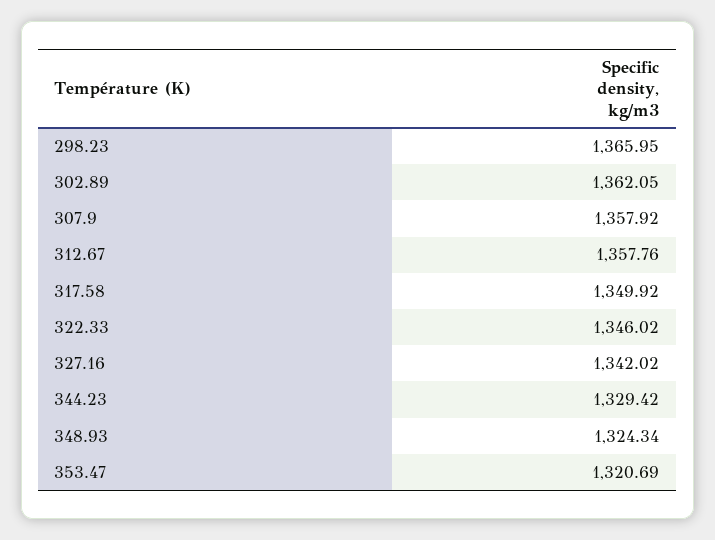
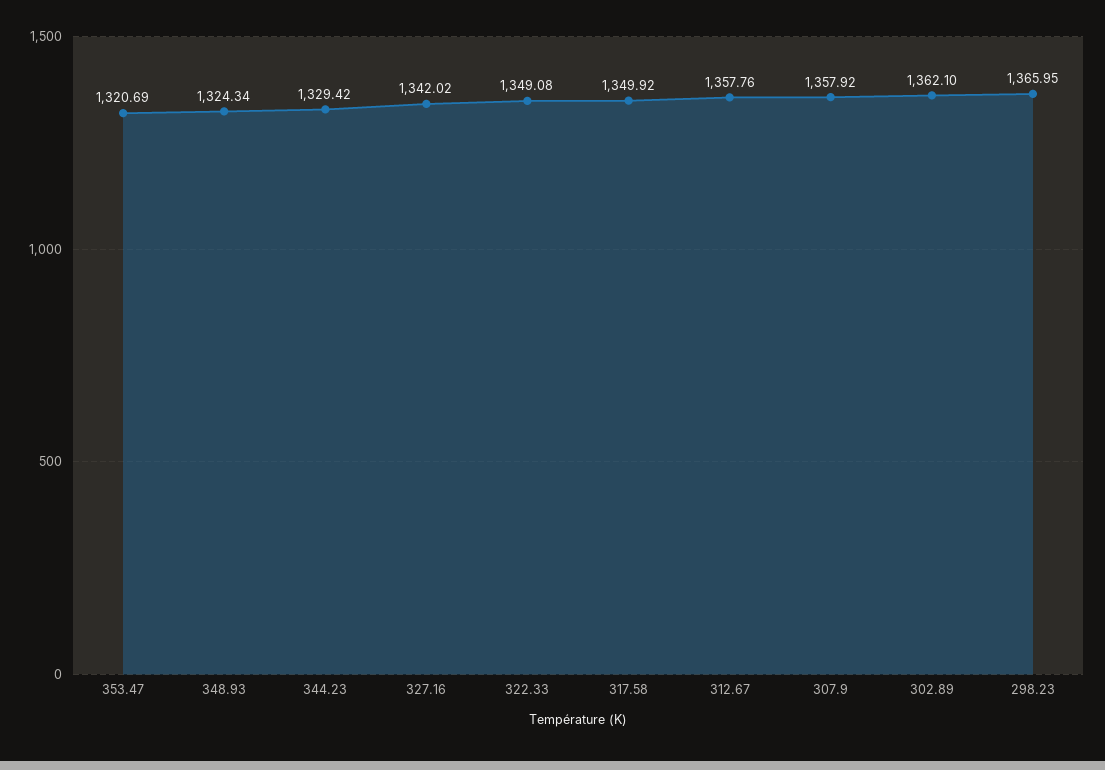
  {
    "298.23": 1365.95,
-   "302.89": 1362.05,
+   "302.89": 1362.1,
    "307.9": 1357.92,
    "312.67": 1357.76,
    "317.58": 1349.92,
-   "322.33": 1346.02,
+   "322.33": 1349.08,
    "327.16": 1342.02,
    "344.23": 1329.42,
    "348.93": 1324.34,
    "353.47": 1320.69
  }

